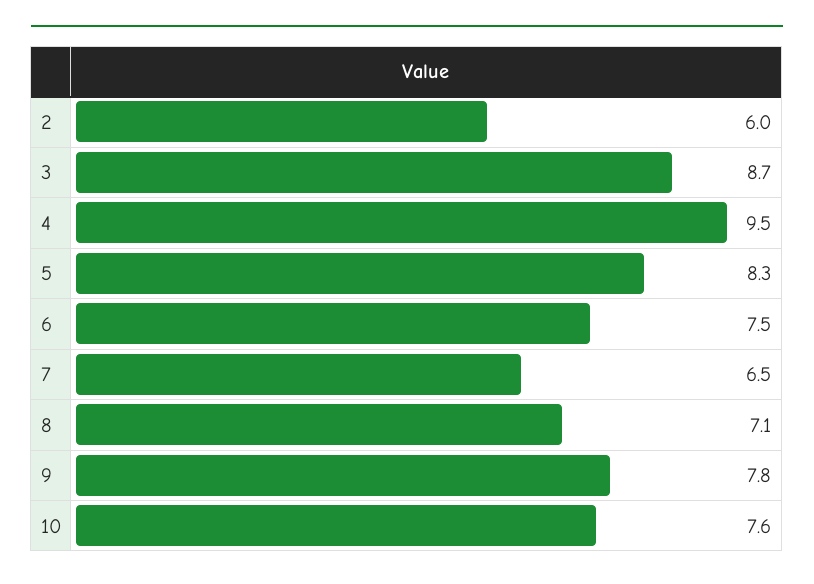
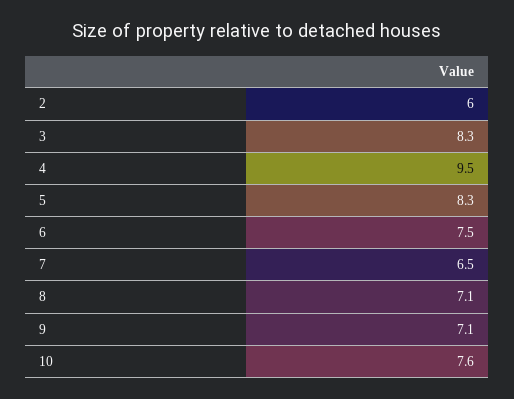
  {
    "2": 6,
-   "3": 8.7,
+   "3": 8.3,
    "4": 9.5,
    "5": 8.3,
    "6": 7.5,
    "7": 6.5,
    "8": 7.1,
-   "9": 7.8,
+   "9": 7.1,
    "10": 7.6
  }

